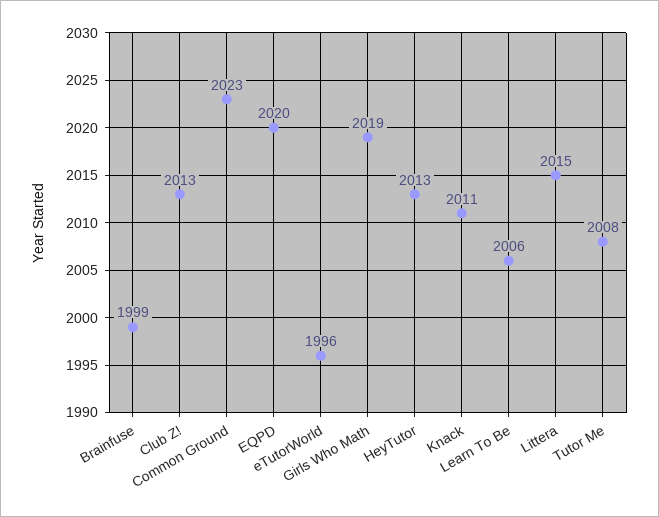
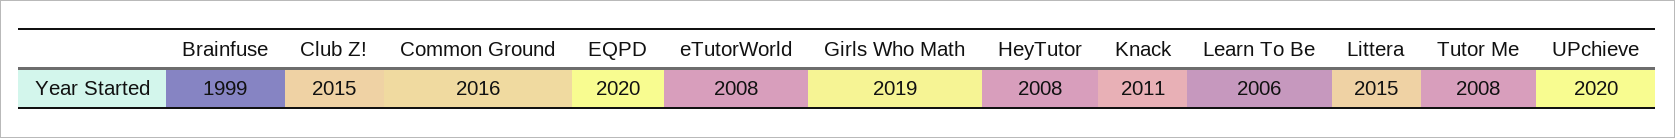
  {
    "Brainfuse": 1999,
-   "Club Z!": 2013,
+   "Club Z!": 2015,
-   "Common Ground": 2023,
+   "Common Ground": 2016,
    "EQPD": 2020,
-   "eTutorWorld": 1996,
+   "eTutorWorld": 2008,
    "Girls Who Math": 2019,
-   "HeyTutor": 2013,
+   "HeyTutor": 2008,
    "Knack": 2011,
    "Learn To Be": 2006,
    "Littera": 2015,
-   "Tutor Me": 2008
+   "Tutor Me": 2008,
+   "UPchieve": 2020
  }

